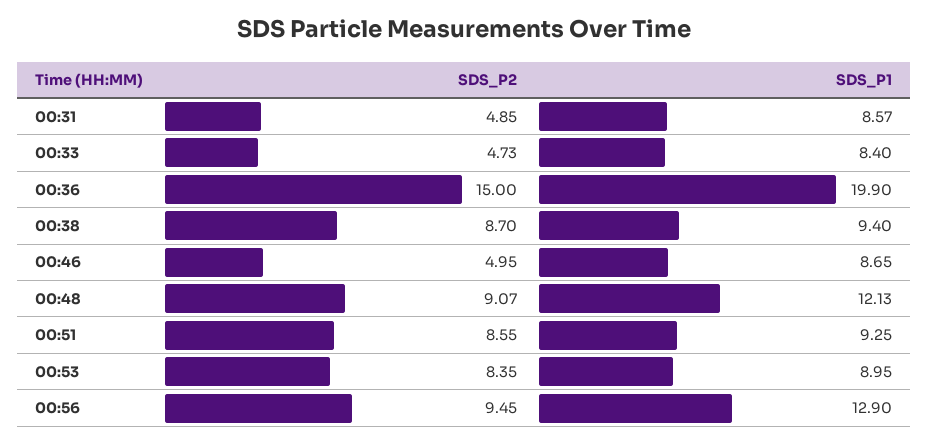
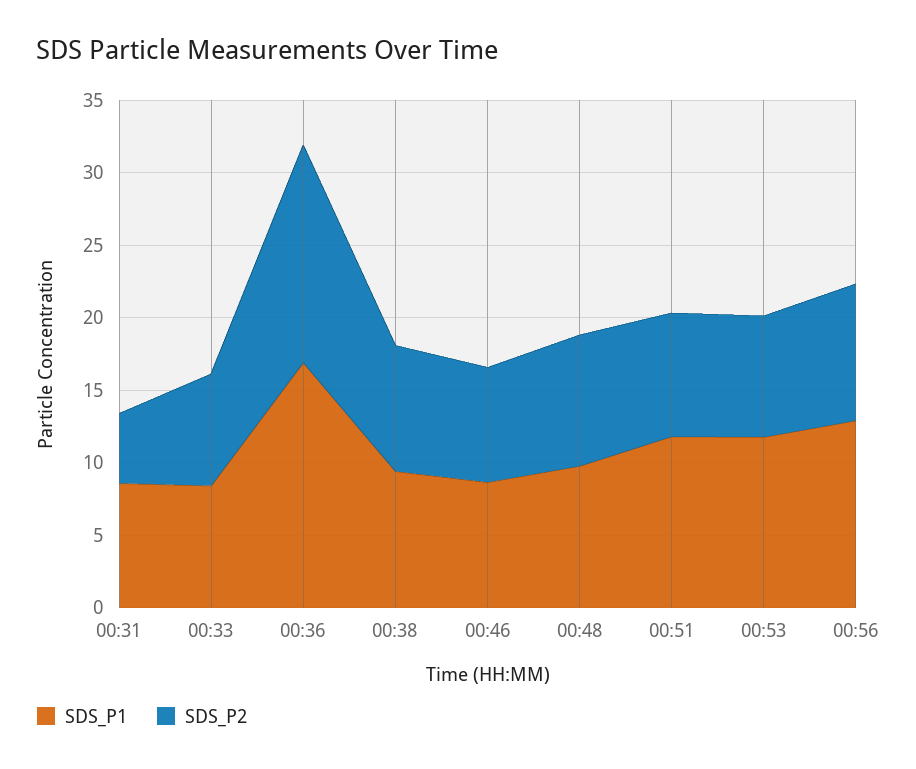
  {
    "SDS_P2": {
      "00:31": 4.85,
-     "00:33": 4.73,
+     "00:33": 8,
      "00:36": 15,
      "00:38": 8.7,
-     "00:46": 4.95,
+     "00:46": 8,
      "00:48": 9.07,
      "00:51": 8.55,
      "00:53": 8.35,
      "00:56": 9.45
    },
    "SDS_P1": {
      "00:31": 8.57,
      "00:33": 8.4,
-     "00:36": 19.9,
+     "00:36": 17,
      "00:38": 9.4,
      "00:46": 8.65,
-     "00:48": 12.13,
+     "00:48": 10,
-     "00:51": 9.25,
+     "00:51": 12,
-     "00:53": 8.95,
+     "00:53": 12,
      "00:56": 12.9
    }
  }

